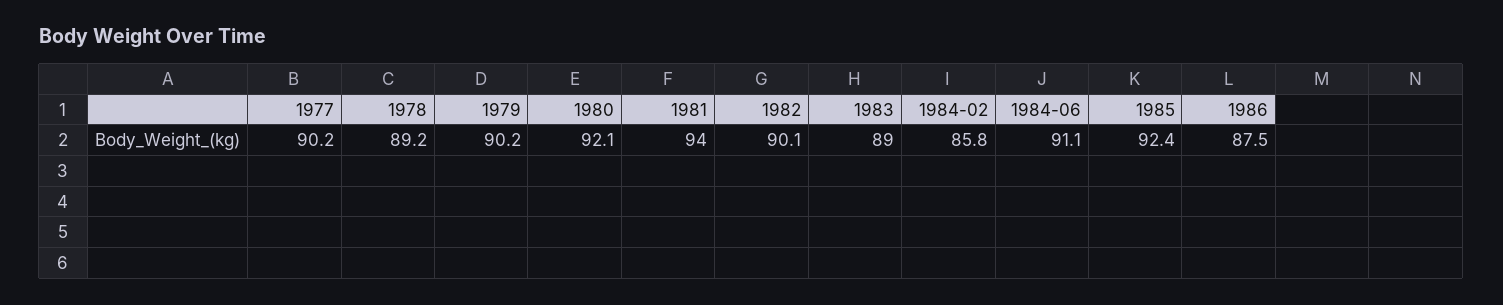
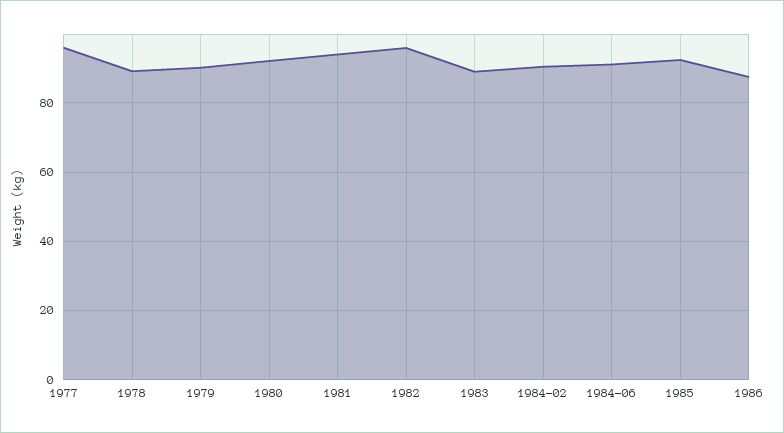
  {
-   "1977": 90.2,
+   "1977": 96,
    "1978": 89.2,
    "1979": 90.2,
    "1980": 92.1,
    "1981": 94,
-   "1982": 90.1,
+   "1982": 96,
    "1983": 89,
-   "1984-02": 85.8,
+   "1984-02": 90,
    "1984-06": 91.1,
    "1985": 92.4,
    "1986": 87.5
  }

